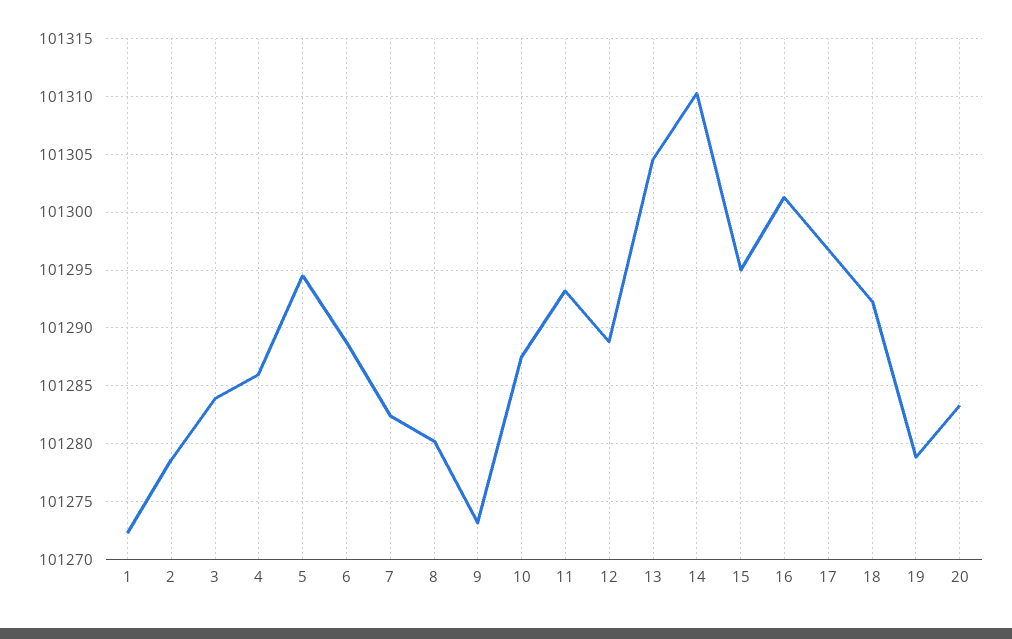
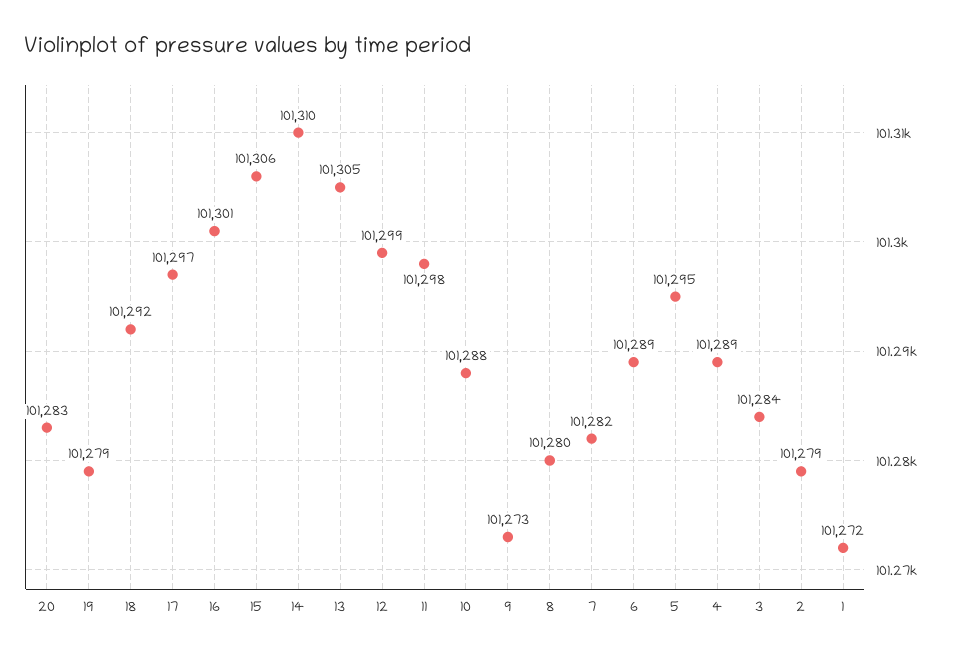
  {
    "1": 101272,
    "2": 101279,
    "3": 101284,
-   "4": 101286,
+   "4": 101289,
    "5": 101295,
    "6": 101289,
    "7": 101282,
    "8": 101280,
    "9": 101273,
    "10": 101288,
-   "11": 101293,
+   "11": 101298,
-   "12": 101289,
+   "12": 101299,
    "13": 101305,
    "14": 101310,
-   "15": 101295,
+   "15": 101306,
    "16": 101301,
    "17": 101297,
    "18": 101292,
    "19": 101279,
    "20": 101283
  }

